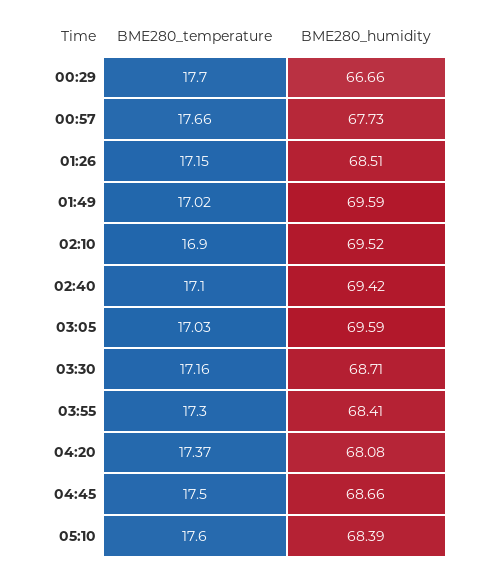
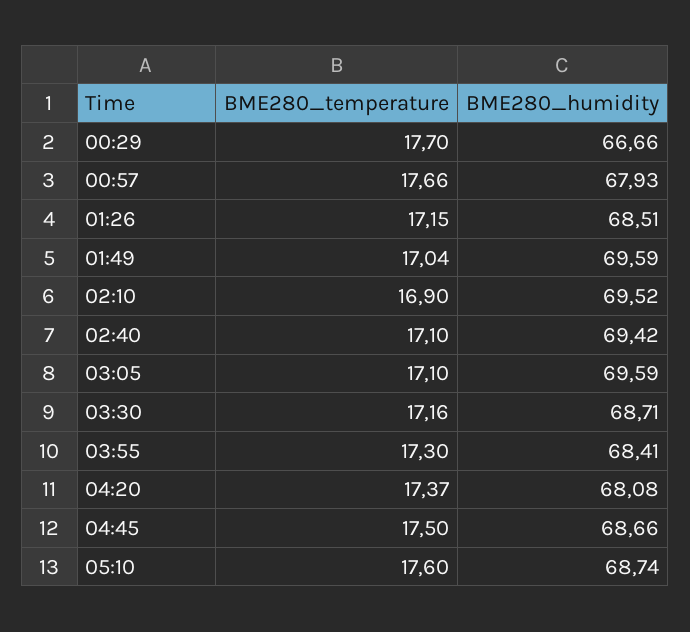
  {
    "BME280_temperature": {
      "00:29": 17.7,
      "00:57": 17.66,
      "01:26": 17.15,
-     "01:49": 17.02,
+     "01:49": 17.04,
      "02:10": 16.9,
      "02:40": 17.1,
-     "03:05": 17.03,
+     "03:05": 17.1,
      "03:30": 17.16,
      "03:55": 17.3,
      "04:20": 17.37,
      "04:45": 17.5,
      "05:10": 17.6
    },
    "BME280_humidity": {
      "00:29": 66.66,
-     "00:57": 67.73,
+     "00:57": 67.93,
      "01:26": 68.51,
      "01:49": 69.59,
      "02:10": 69.52,
      "02:40": 69.42,
      "03:05": 69.59,
      "03:30": 68.71,
      "03:55": 68.41,
      "04:20": 68.08,
      "04:45": 68.66,
-     "05:10": 68.39
+     "05:10": 68.74
    }
  }

